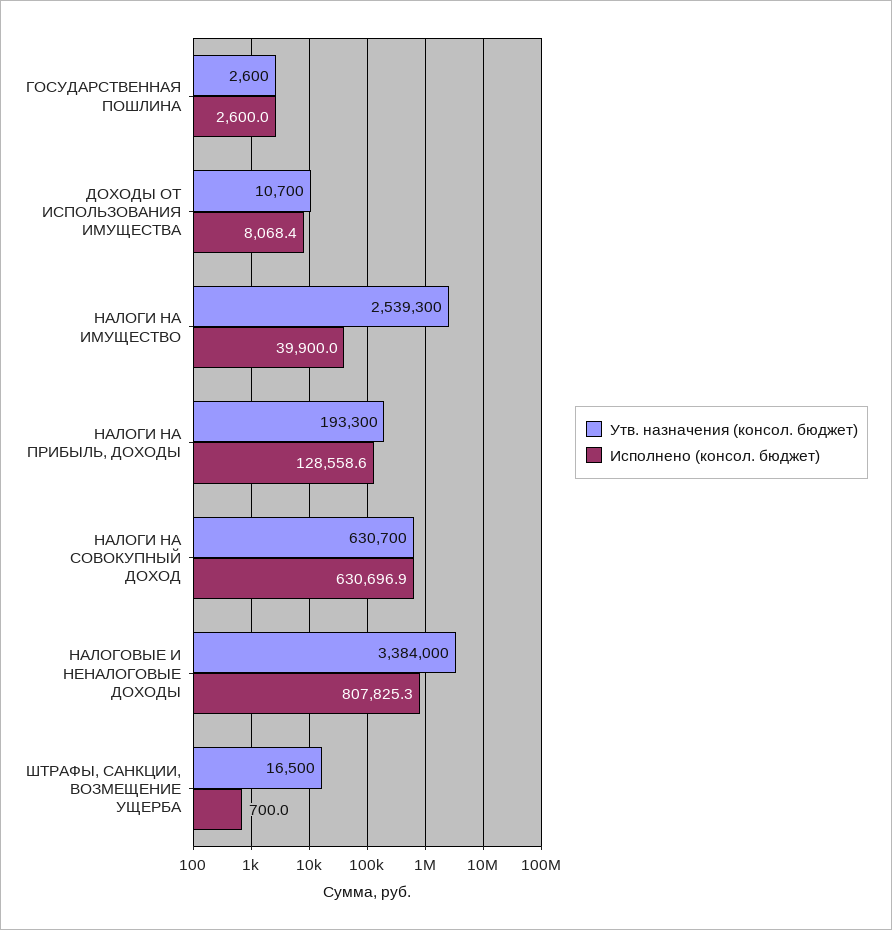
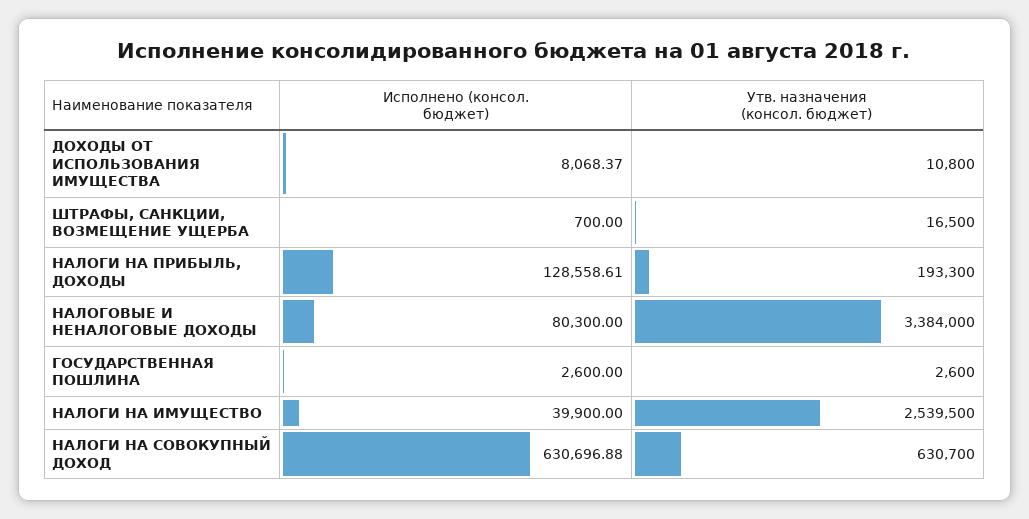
  {
    "Утв. назначения (консол. бюджет)": {
      "ГОСУДАРСТВЕННАЯ ПОШЛИНА": 2600,
-     "ДОХОДЫ ОТ ИСПОЛЬЗОВАНИЯ ИМУЩЕСТВА": 10700,
+     "ДОХОДЫ ОТ ИСПОЛЬЗОВАНИЯ ИМУЩЕСТВА": 10800,
-     "НАЛОГИ НА ИМУЩЕСТВО": 2539300,
+     "НАЛОГИ НА ИМУЩЕСТВО": 2539500,
      "НАЛОГИ НА ПРИБЫЛЬ, ДОХОДЫ": 193300,
      "НАЛОГИ НА СОВОКУПНЫЙ ДОХОД": 630700,
      "НАЛОГОВЫЕ И НЕНАЛОГОВЫЕ ДОХОДЫ": 3384000,
      "ШТРАФЫ, САНКЦИИ, ВОЗМЕЩЕНИЕ УЩЕРБА": 16500
    },
    "Исполнено (консол. бюджет)": {
      "ГОСУДАРСТВЕННАЯ ПОШЛИНА": 2600,
      "ДОХОДЫ ОТ ИСПОЛЬЗОВАНИЯ ИМУЩЕСТВА": 8068.37,
      "НАЛОГИ НА ИМУЩЕСТВО": 39900,
      "НАЛОГИ НА ПРИБЫЛЬ, ДОХОДЫ": 128558.61,
      "НАЛОГИ НА СОВОКУПНЫЙ ДОХОД": 630696.88,
-     "НАЛОГОВЫЕ И НЕНАЛОГОВЫЕ ДОХОДЫ": 807825.3,
+     "НАЛОГОВЫЕ И НЕНАЛОГОВЫЕ ДОХОДЫ": 80300,
      "ШТРАФЫ, САНКЦИИ, ВОЗМЕЩЕНИЕ УЩЕРБА": 700
    }
  }

